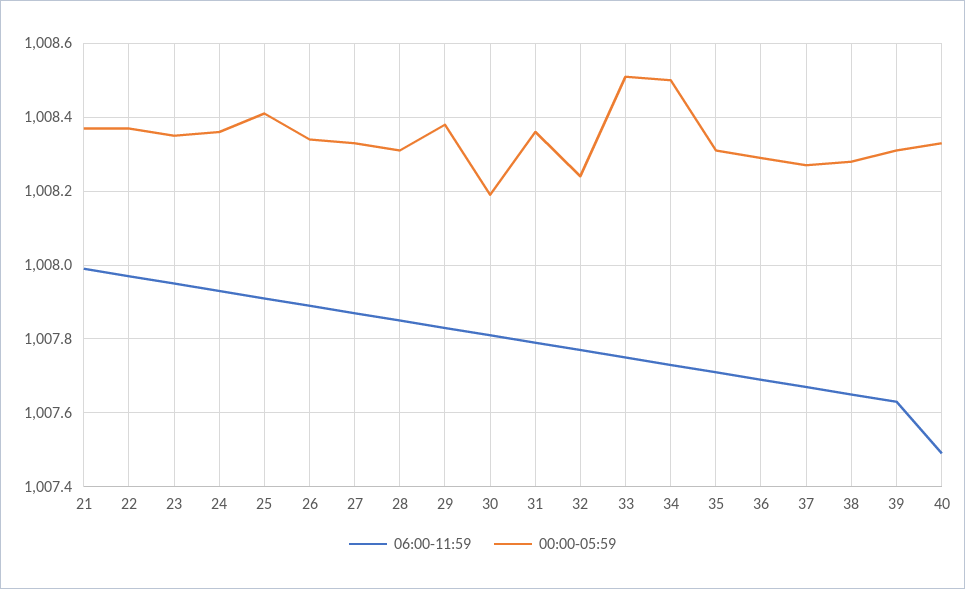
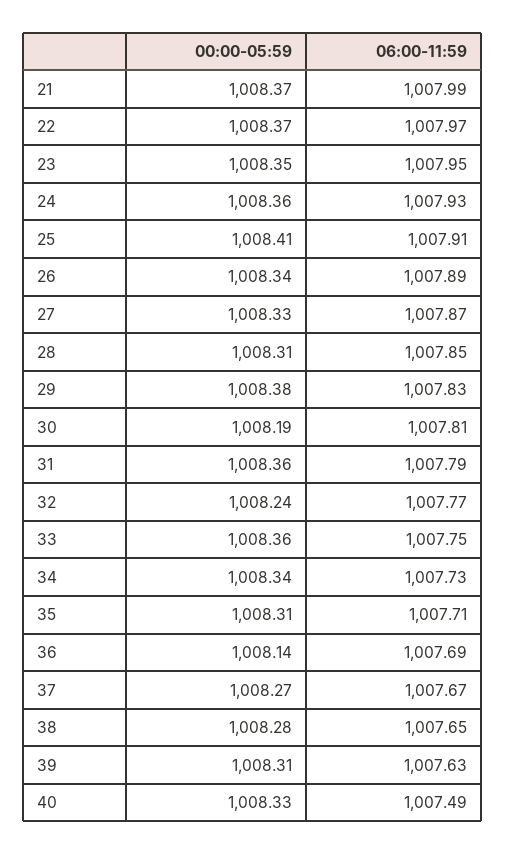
  {
    "06:00-11:59": {
      "21": 1007.99,
      "22": 1007.97,
      "23": 1007.95,
      "24": 1007.93,
      "25": 1007.91,
      "26": 1007.89,
      "27": 1007.87,
      "28": 1007.85,
      "29": 1007.83,
      "30": 1007.81,
      "31": 1007.79,
      "32": 1007.77,
      "33": 1007.75,
      "34": 1007.73,
      "35": 1007.71,
      "36": 1007.69,
      "37": 1007.67,
      "38": 1007.65,
      "39": 1007.63,
      "40": 1007.49
    },
    "00:00-05:59": {
      "21": 1008.37,
      "22": 1008.37,
      "23": 1008.35,
      "24": 1008.36,
      "25": 1008.41,
      "26": 1008.34,
      "27": 1008.33,
      "28": 1008.31,
      "29": 1008.38,
      "30": 1008.19,
      "31": 1008.36,
      "32": 1008.24,
-     "33": 1008.5,
+     "33": 1008.36,
-     "34": 1008.5,
+     "34": 1008.34,
      "35": 1008.31,
-     "36": 1008.3,
+     "36": 1008.14,
      "37": 1008.27,
      "38": 1008.28,
      "39": 1008.31,
      "40": 1008.33
    }
  }

